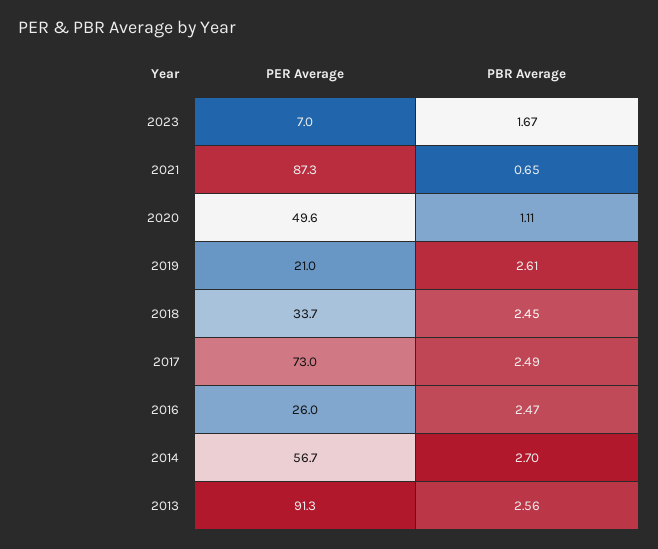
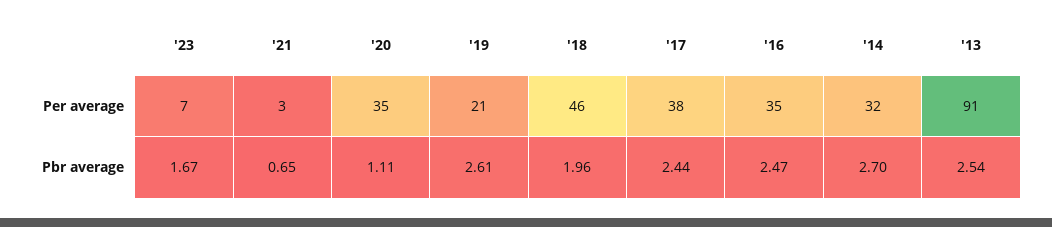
  {
    "PER Average": {
      "2023": 7,
-     "2021": 87.3,
+     "2021": 3,
-     "2020": 49.6,
+     "2020": 35,
      "2019": 21,
-     "2018": 33.7,
+     "2018": 46,
-     "2017": 73,
+     "2017": 38,
-     "2016": 26,
+     "2016": 35,
-     "2014": 56.7,
+     "2014": 32,
      "2013": 91.3
    },
    "PBR Average": {
      "2023": 1.67,
      "2021": 0.65,
      "2020": 1.11,
      "2019": 2.61,
-     "2018": 2.45,
+     "2018": 1.96,
-     "2017": 2.49,
+     "2017": 2.44,
      "2016": 2.47,
      "2014": 2.7,
-     "2013": 2.56
+     "2013": 2.54
    }
  }

